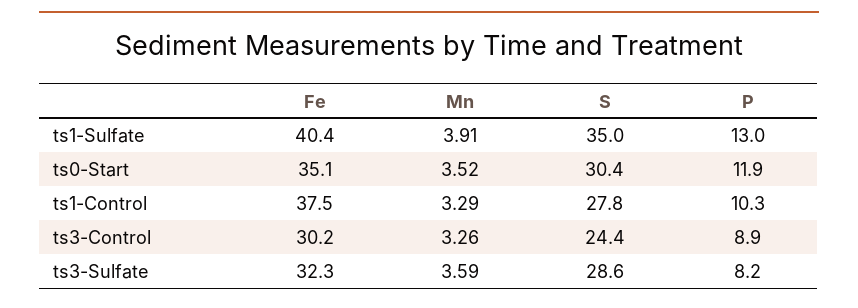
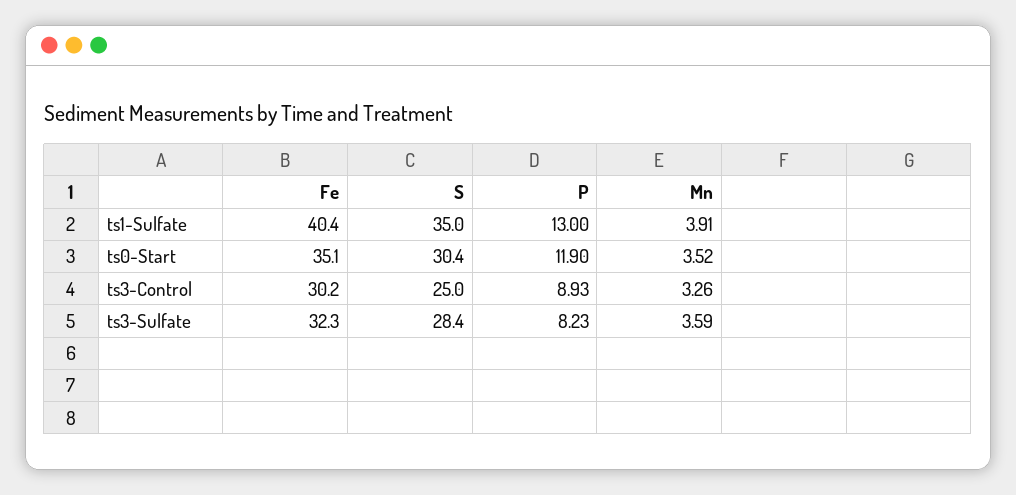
  {
    "Fe": {
      "ts1-Sulfate": 40.4,
      "ts0-Start": 35.1,
-     "ts1-Control": 37.5,
      "ts3-Control": 30.2,
      "ts3-Sulfate": 32.3
    },
    "Mn": {
      "ts1-Sulfate": 3.91,
      "ts0-Start": 3.52,
-     "ts1-Control": 3.29,
      "ts3-Control": 3.26,
      "ts3-Sulfate": 3.59
    },
    "S": {
      "ts1-Sulfate": 35,
      "ts0-Start": 30.4,
-     "ts1-Control": 27.8,
-     "ts3-Control": 24.4,
+     "ts3-Control": 25,
-     "ts3-Sulfate": 28.6
+     "ts3-Sulfate": 28.4
    },
    "P": {
      "ts1-Sulfate": 13,
      "ts0-Start": 11.9,
-     "ts1-Control": 10.3,
      "ts3-Control": 8.93,
      "ts3-Sulfate": 8.23
    }
  }

